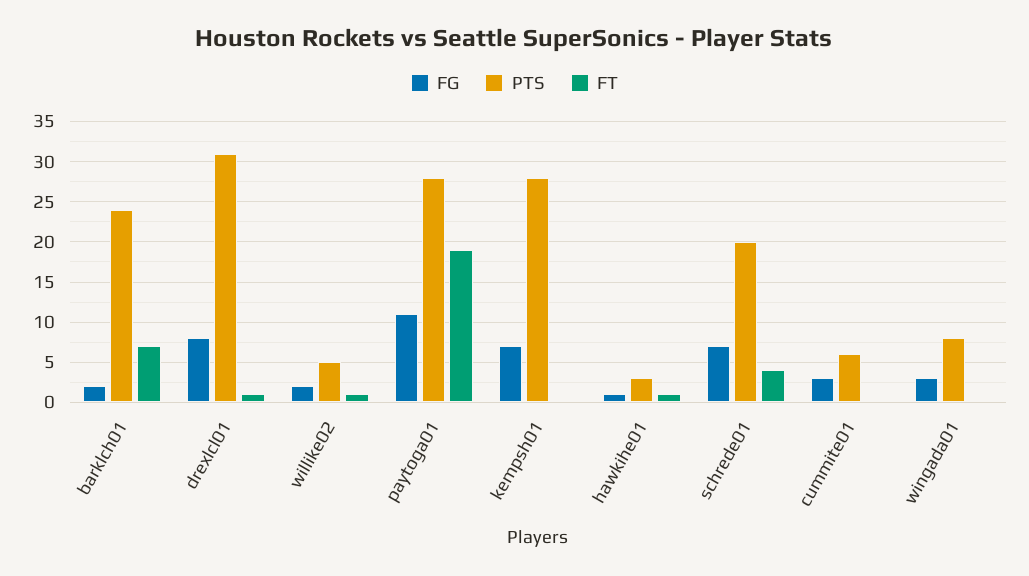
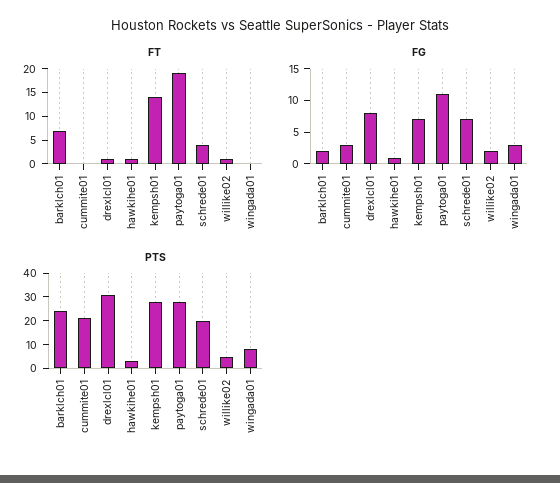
  {
    "FG": {
      "barklch01": 2,
      "drexlcl01": 8,
      "willike02": 2,
      "paytoga01": 11,
      "kempsh01": 7,
      "hawkihe01": 1,
      "schrede01": 7,
      "cummite01": 3,
      "wingada01": 3
    },
    "PTS": {
      "barklch01": 24,
      "drexlcl01": 31,
      "willike02": 5,
      "paytoga01": 28,
      "kempsh01": 28,
      "hawkihe01": 3,
      "schrede01": 20,
-     "cummite01": 6,
+     "cummite01": 20,
      "wingada01": 8
    },
    "FT": {
      "barklch01": 7,
      "drexlcl01": 1,
      "willike02": 1,
      "paytoga01": 19,
-     "kempsh01": 0,
+     "kempsh01": 15,
      "hawkihe01": 1,
      "schrede01": 4,
      "cummite01": 0,
      "wingada01": 0
    }
  }

